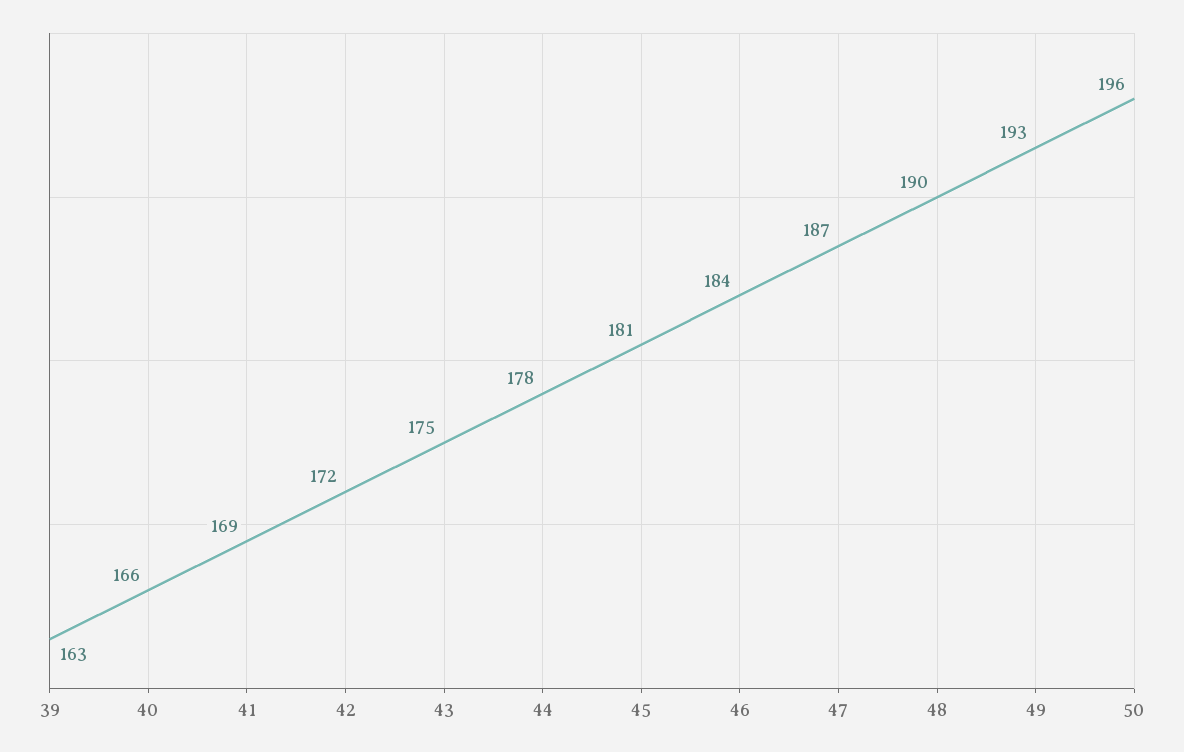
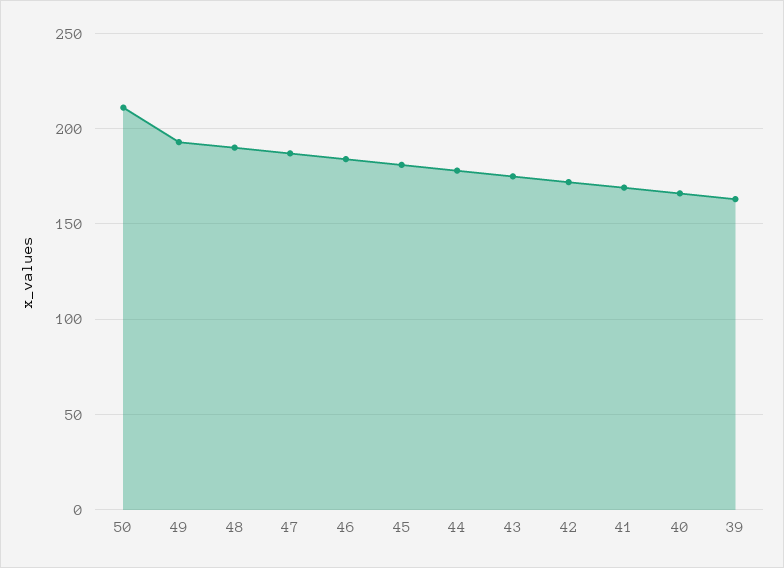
  {
    "39": 163,
    "40": 166,
    "41": 169,
    "42": 172,
    "43": 175,
    "44": 178,
    "45": 181,
    "46": 184,
    "47": 187,
    "48": 190,
    "49": 193,
-   "50": 196
+   "50": 210
  }

